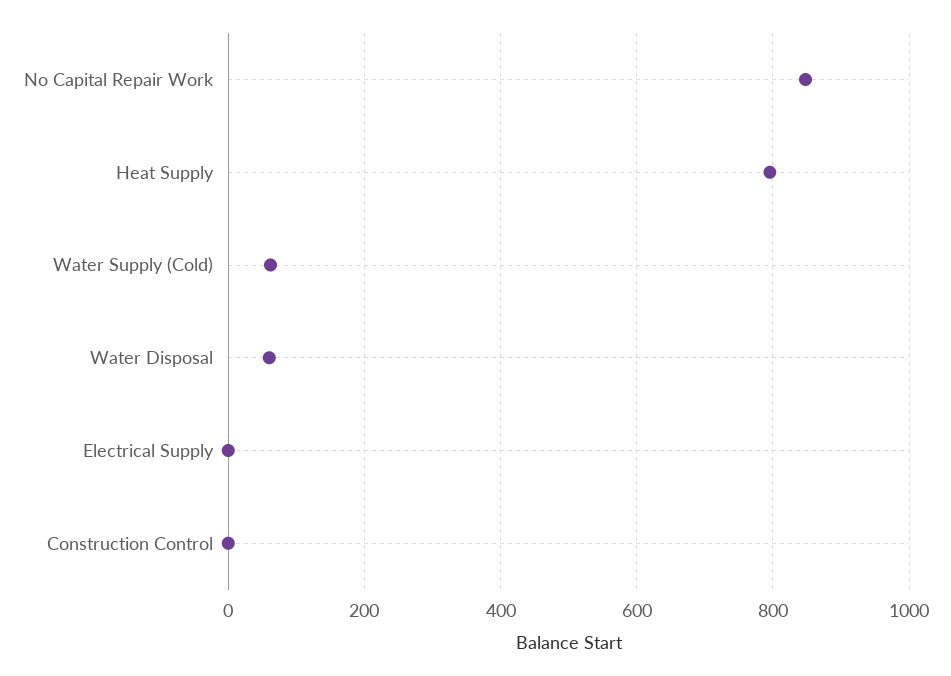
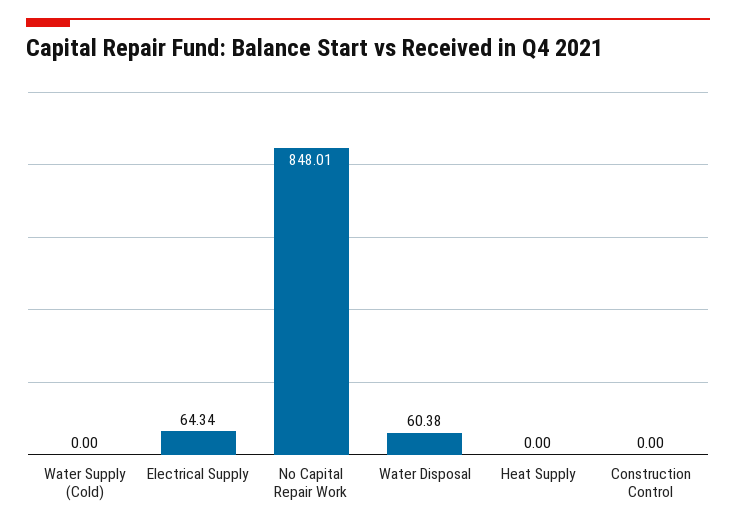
  {
    "No Capital Repair Work": 848.01,
-   "Heat Supply": 800,
+   "Heat Supply": 0,
-   "Water Supply (Cold)": 60,
+   "Water Supply (Cold)": 0,
    "Water Disposal": 60.38,
-   "Electrical Supply": 0,
+   "Electrical Supply": 64.34,
    "Construction Control": 0
  }

